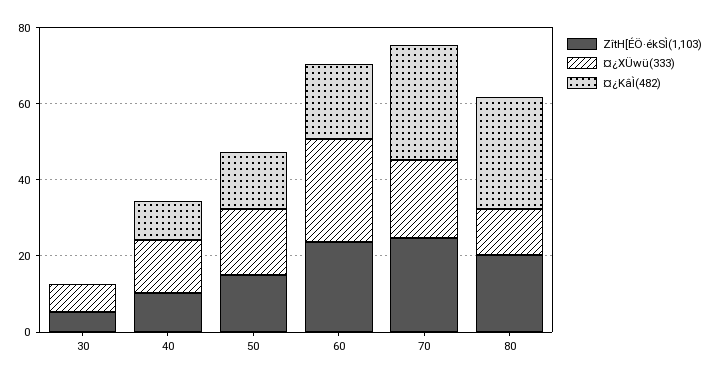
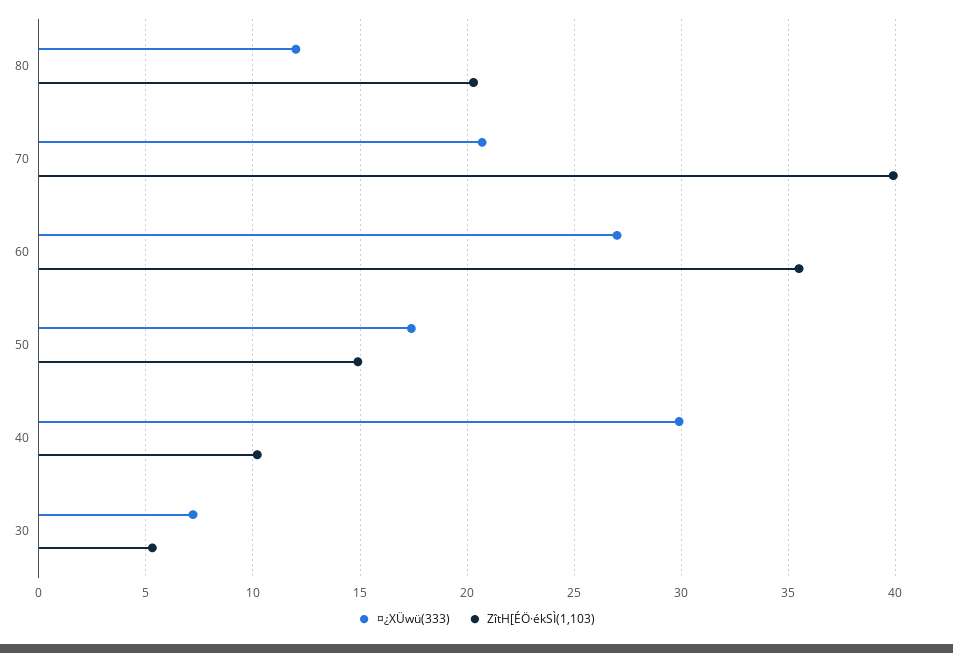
  {
    "ZîtH[ÉÖ·ékSÌ(1,103)": {
      "30": 5.5,
      "40": 10,
      "50": 15,
-     "60": 25,
+     "60": 35.5,
-     "70": 25,
+     "70": 40,
      "80": 20.5
    },
    "¤¿XÜwü(333)": {
      "30": 7,
-     "40": 15,
+     "40": 30,
      "50": 17.5,
      "60": 27,
      "70": 20.5,
      "80": 12
-   },
+   }
-   "¤¿KâÌ(482)": {
-     "30": 0,
-     "40": 10,
-     "50": 15,
-     "60": 20,
-     "70": 30,
-     "80": 30
-   }
  }

